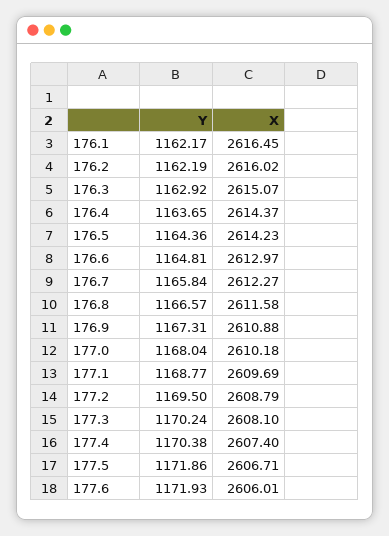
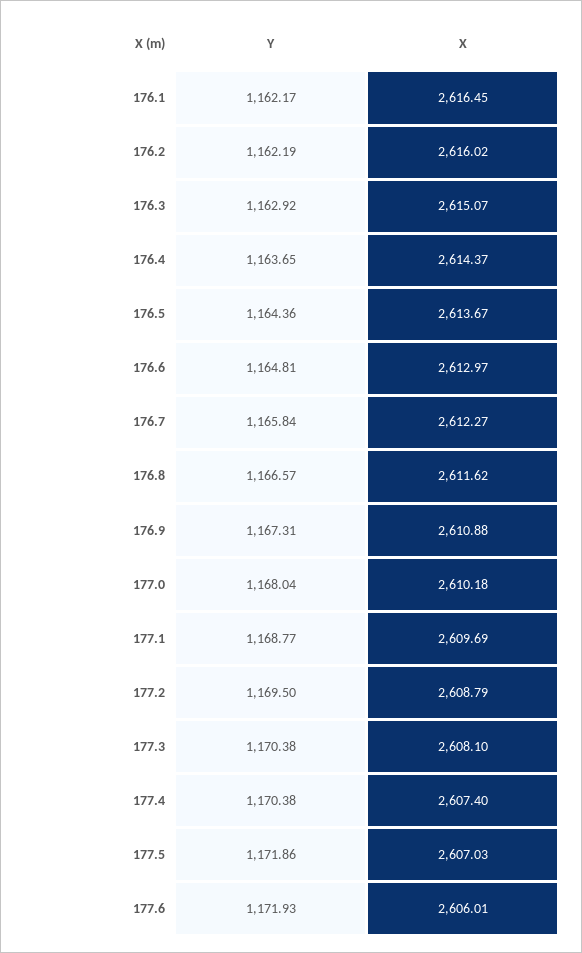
  {
    "Y": {
      "176.1": 1162.17,
      "176.2": 1162.19,
      "176.3": 1162.92,
      "176.4": 1163.65,
      "176.5": 1164.36,
      "176.6": 1164.81,
      "176.7": 1165.84,
      "176.8": 1166.57,
      "176.9": 1167.31,
      "177.0": 1168.04,
      "177.1": 1168.77,
      "177.2": 1169.5,
-     "177.3": 1170.24,
+     "177.3": 1170.38,
      "177.4": 1170.38,
      "177.5": 1171.86,
      "177.6": 1171.93
    },
    "X": {
      "176.1": 2616.45,
      "176.2": 2616.02,
      "176.3": 2615.07,
      "176.4": 2614.37,
-     "176.5": 2614.23,
+     "176.5": 2613.67,
      "176.6": 2612.97,
      "176.7": 2612.27,
-     "176.8": 2611.58,
+     "176.8": 2611.62,
      "176.9": 2610.88,
      "177.0": 2610.18,
      "177.1": 2609.69,
      "177.2": 2608.79,
      "177.3": 2608.1,
      "177.4": 2607.4,
-     "177.5": 2606.71,
+     "177.5": 2607.03,
      "177.6": 2606.01
    }
  }

